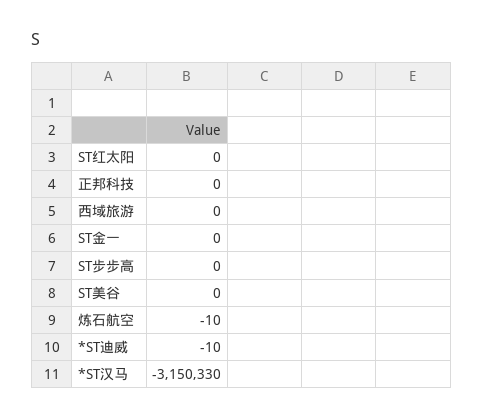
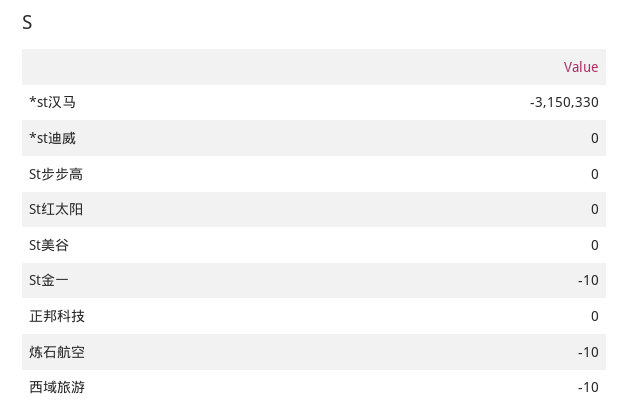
  {
    "ST红太阳": 0,
    "正邦科技": 0,
-   "西域旅游": 0,
+   "西域旅游": -10,
-   "ST金一": 0,
+   "ST金一": -10,
    "ST步步高": 0,
    "ST美谷": 0,
    "炼石航空": -10,
-   "*ST迪威": -10,
+   "*ST迪威": 0,
    "*ST汉马": -3150330
  }

